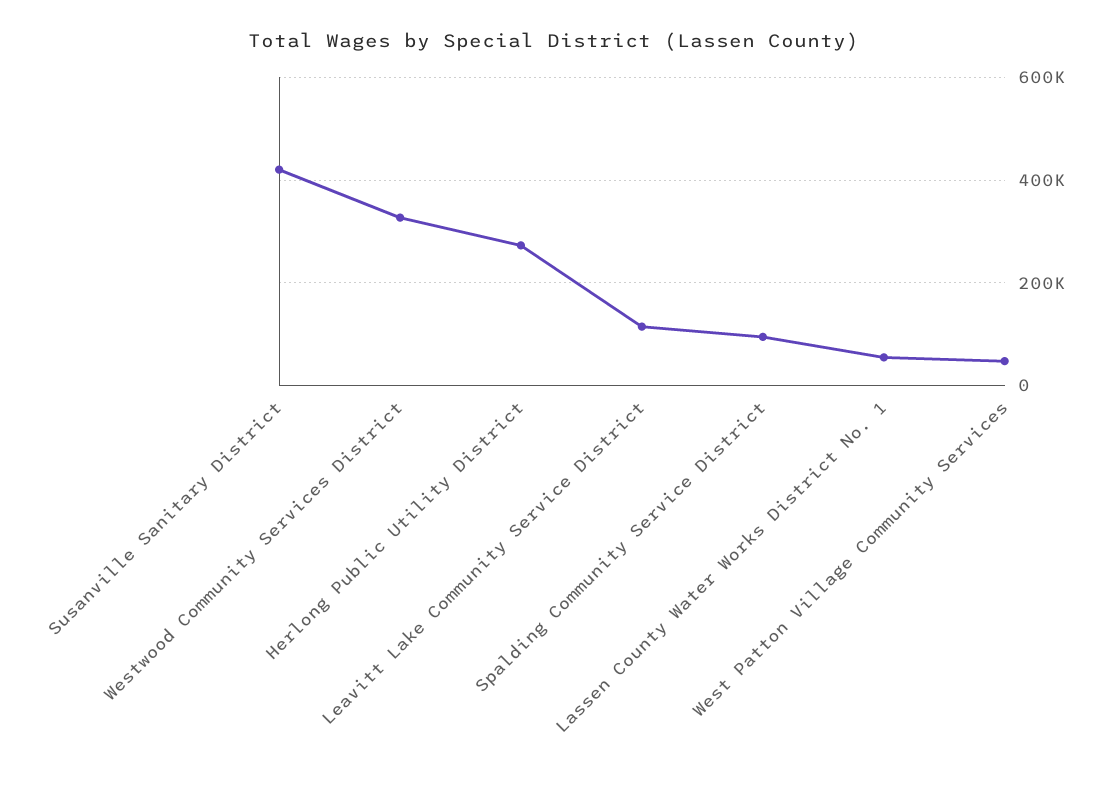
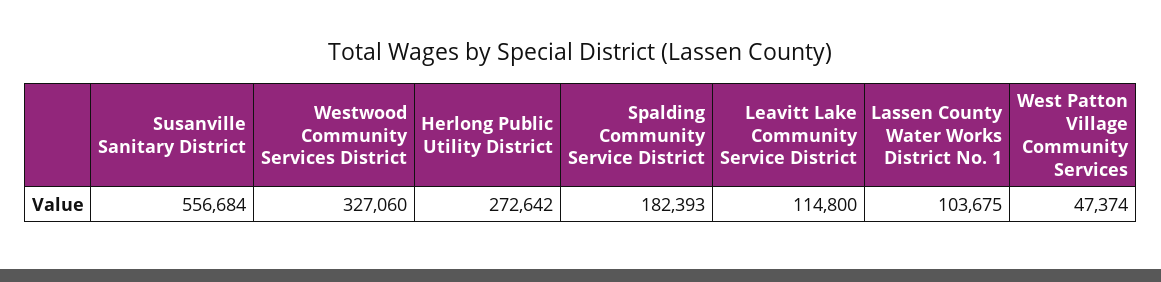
  {
-   "Susanville Sanitary District": 420000,
+   "Susanville Sanitary District": 556684,
    "Westwood Community Services District": 327060,
    "Herlong Public Utility District": 272642,
    "Leavitt Lake Community Service District": 114800,
-   "Spalding Community Service District": 100000,
+   "Spalding Community Service District": 182393,
-   "Lassen County Water Works District No. 1": 60000,
+   "Lassen County Water Works District No. 1": 103675,
    "West Patton Village Community Services": 47374
  }

